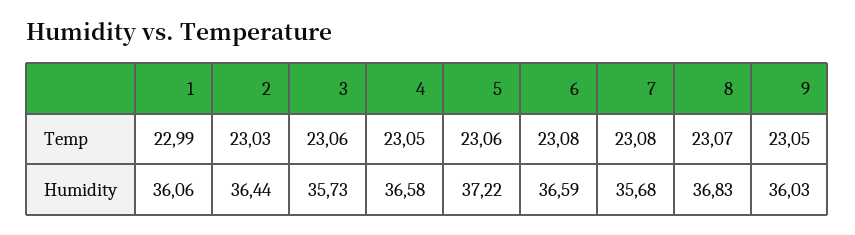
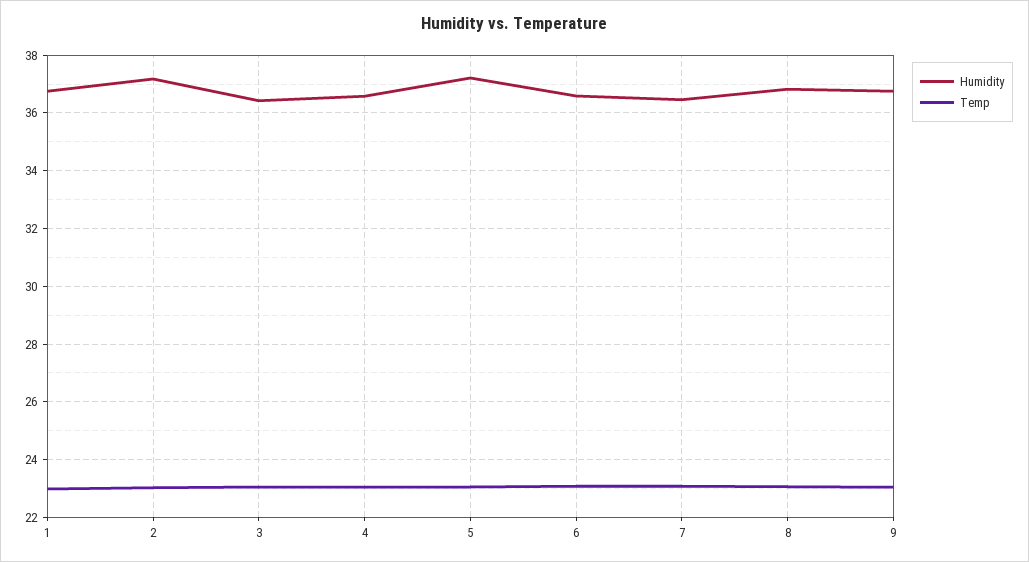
  {
    "Temp": {
      "1": 22.99,
      "2": 23.03,
      "3": 23.06,
      "4": 23.05,
      "5": 23.06,
      "6": 23.08,
      "7": 23.08,
      "8": 23.07,
      "9": 23.05
    },
    "Humidity": {
-     "1": 36.06,
+     "1": 36.75,
-     "2": 36.44,
+     "2": 37.25,
-     "3": 35.73,
+     "3": 36.5,
      "4": 36.58,
      "5": 37.22,
      "6": 36.59,
-     "7": 35.68,
+     "7": 36.5,
      "8": 36.83,
-     "9": 36.03
+     "9": 36.75
    }
  }

